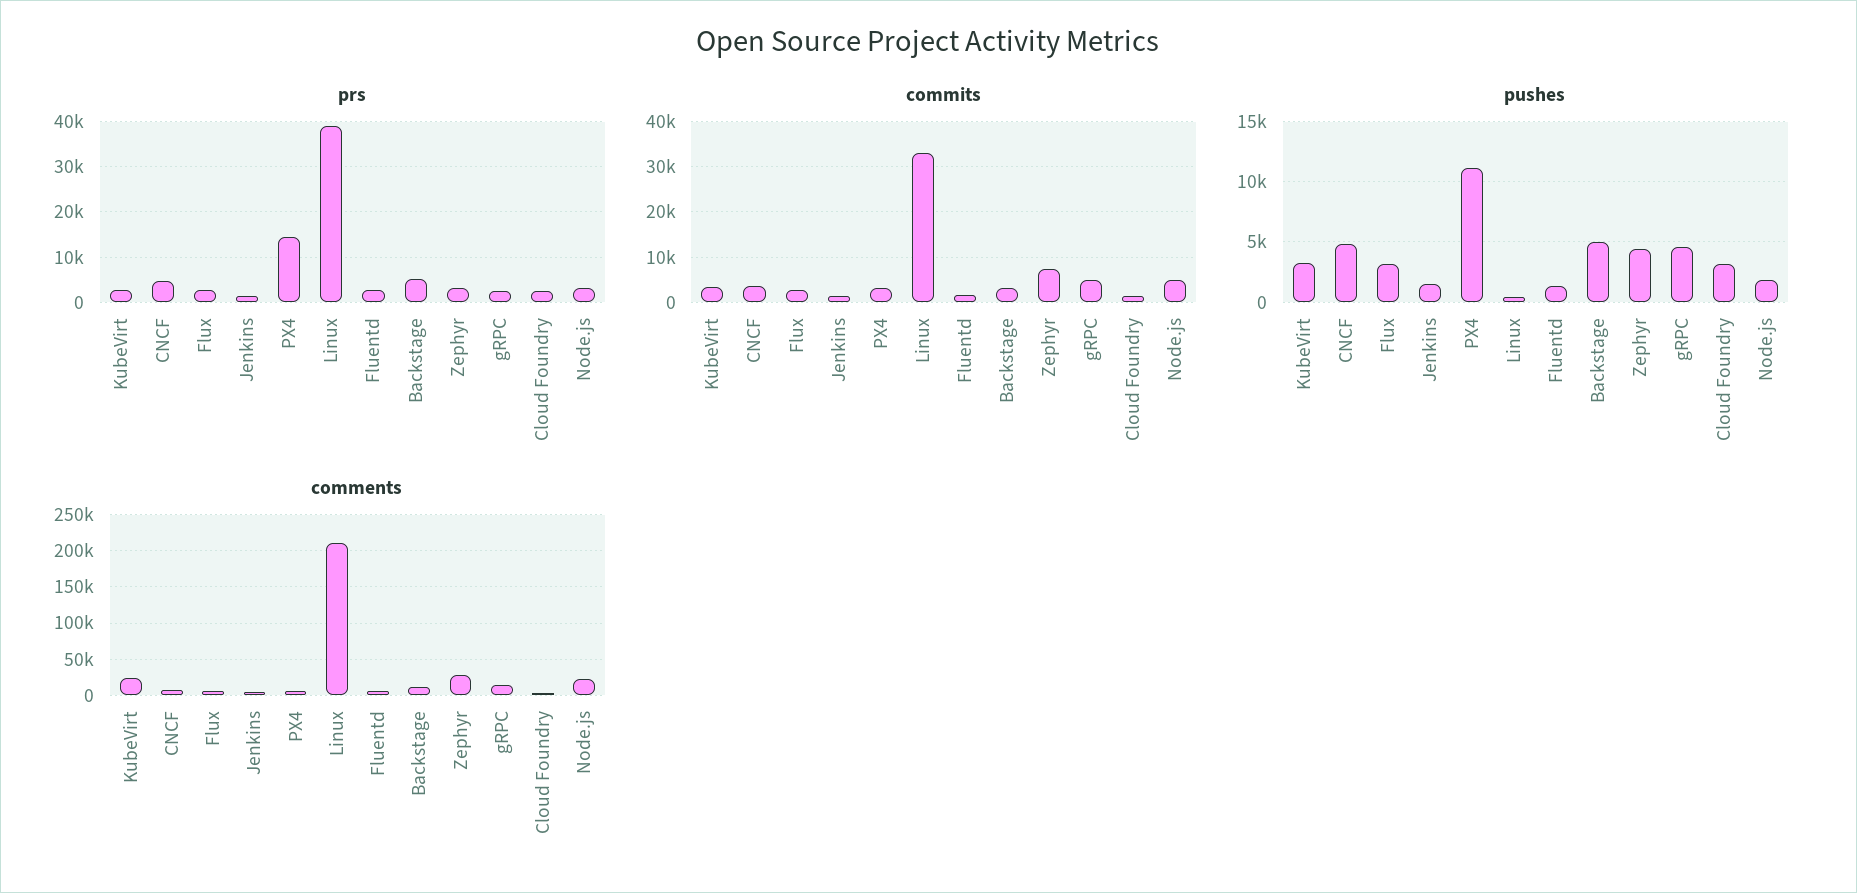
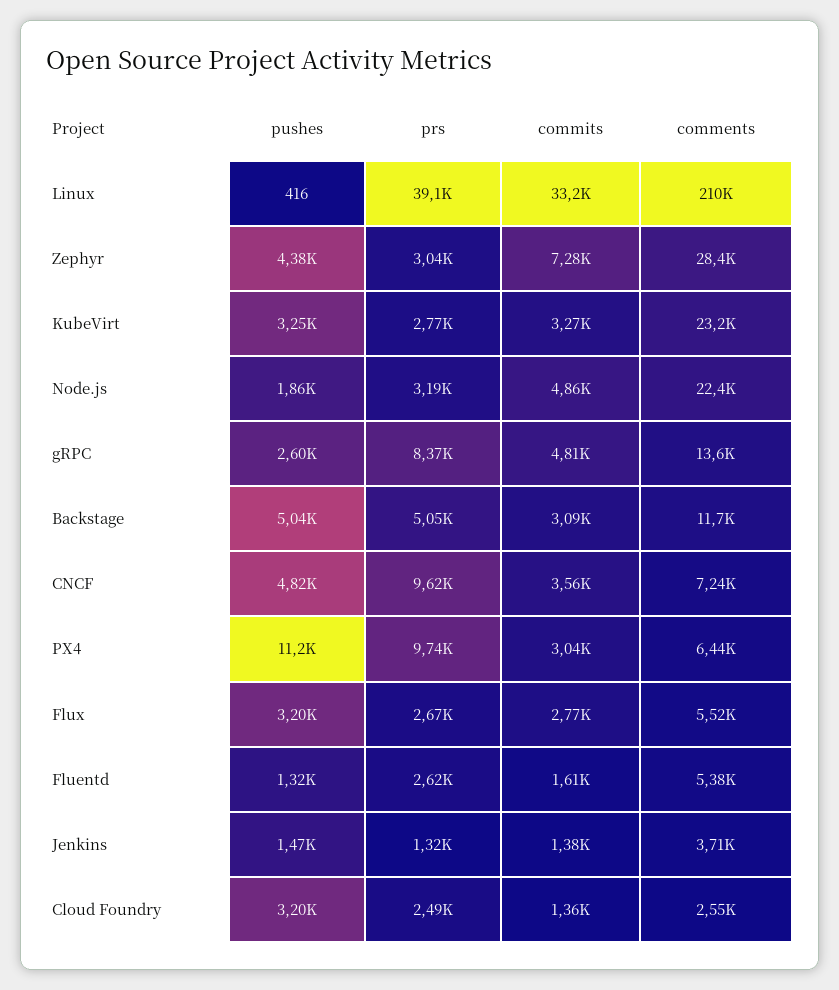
  {
    "prs": {
      "KubeVirt": 2770,
-     "CNCF": 4000,
+     "CNCF": 9620,
      "Flux": 2670,
      "Jenkins": 1320,
-     "PX4": 14000,
+     "PX4": 9740,
      "Linux": 39100,
      "Fluentd": 2620,
      "Backstage": 5050,
      "Zephyr": 3040,
-     "gRPC": 2000,
+     "gRPC": 8370,
      "Cloud Foundry": 2490,
      "Node.js": 3190
    },
    "commits": {
      "KubeVirt": 3270,
      "CNCF": 3560,
      "Flux": 2770,
      "Jenkins": 1380,
      "PX4": 3040,
      "Linux": 33200,
      "Fluentd": 1610,
      "Backstage": 3090,
      "Zephyr": 7280,
      "gRPC": 4810,
      "Cloud Foundry": 1360,
      "Node.js": 4860
    },
    "pushes": {
      "KubeVirt": 3250,
      "CNCF": 4820,
      "Flux": 3200,
      "Jenkins": 1470,
      "PX4": 11200,
      "Linux": 416,
      "Fluentd": 1320,
      "Backstage": 5040,
      "Zephyr": 4380,
-     "gRPC": 4500,
+     "gRPC": 2600,
      "Cloud Foundry": 3200,
      "Node.js": 1860
    },
    "comments": {
      "KubeVirt": 23200,
      "CNCF": 7240,
      "Flux": 5520,
      "Jenkins": 3710,
      "PX4": 6440,
      "Linux": 210000,
      "Fluentd": 5380,
      "Backstage": 11700,
      "Zephyr": 28400,
      "gRPC": 13600,
      "Cloud Foundry": 2550,
      "Node.js": 22400
    }
  }

